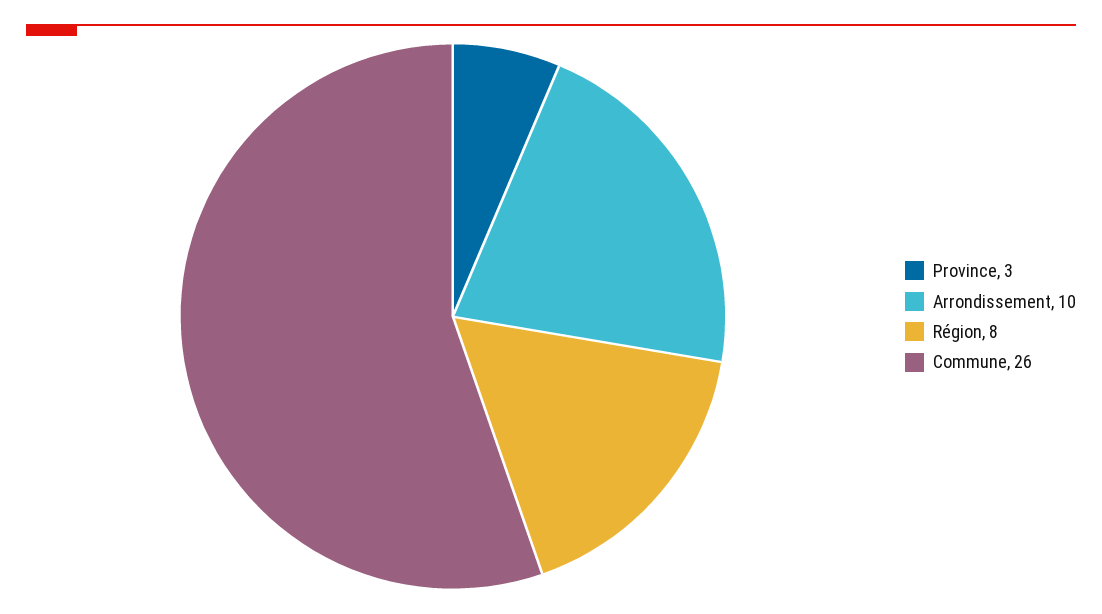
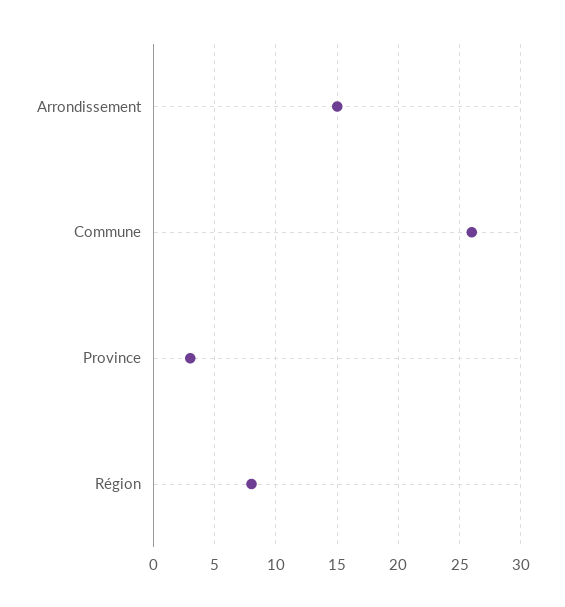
  {
    "Province": 3,
-   "Arrondissement": 10,
+   "Arrondissement": 15,
    "Région": 8,
    "Commune": 26
  }

